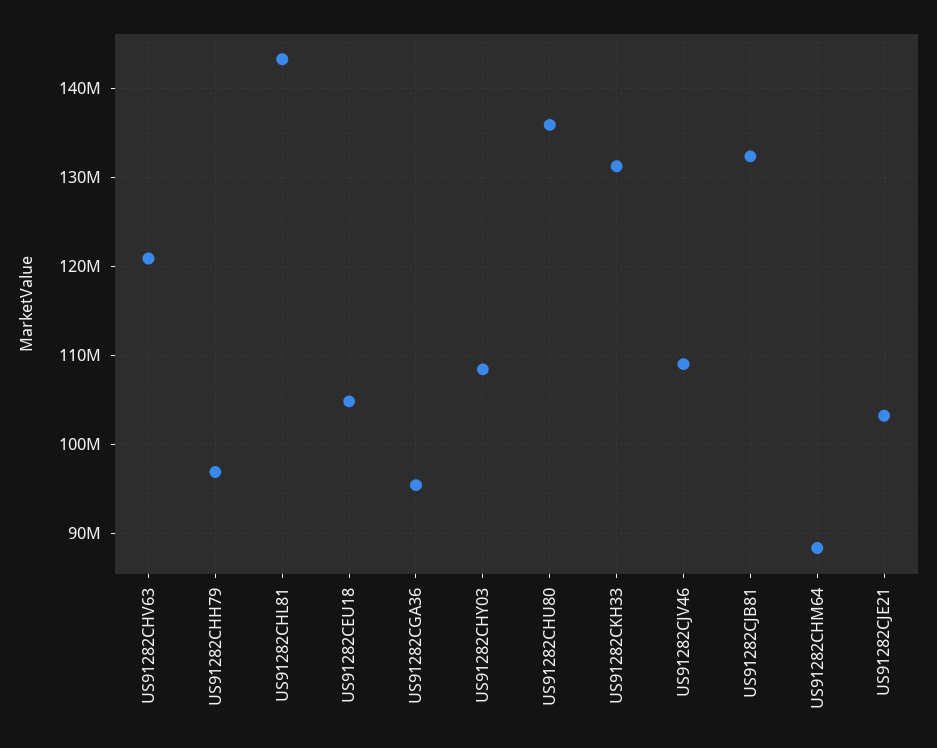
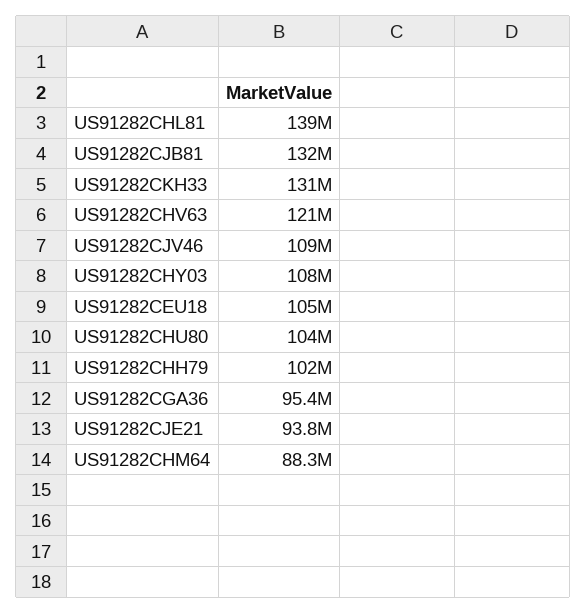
  {
    "US91282CHV63": 121000000,
-   "US91282CHH79": 97000000,
+   "US91282CHH79": 102000000,
-   "US91282CHL81": 143000000,
+   "US91282CHL81": 139000000,
    "US91282CEU18": 105000000,
    "US91282CGA36": 95400000,
    "US91282CHY03": 108000000,
-   "US91282CHU80": 136000000,
+   "US91282CHU80": 104000000,
    "US91282CKH33": 131000000,
    "US91282CJV46": 109000000,
    "US91282CJB81": 132000000,
    "US91282CHM64": 88300000,
-   "US91282CJE21": 103000000
+   "US91282CJE21": 93800000
  }

